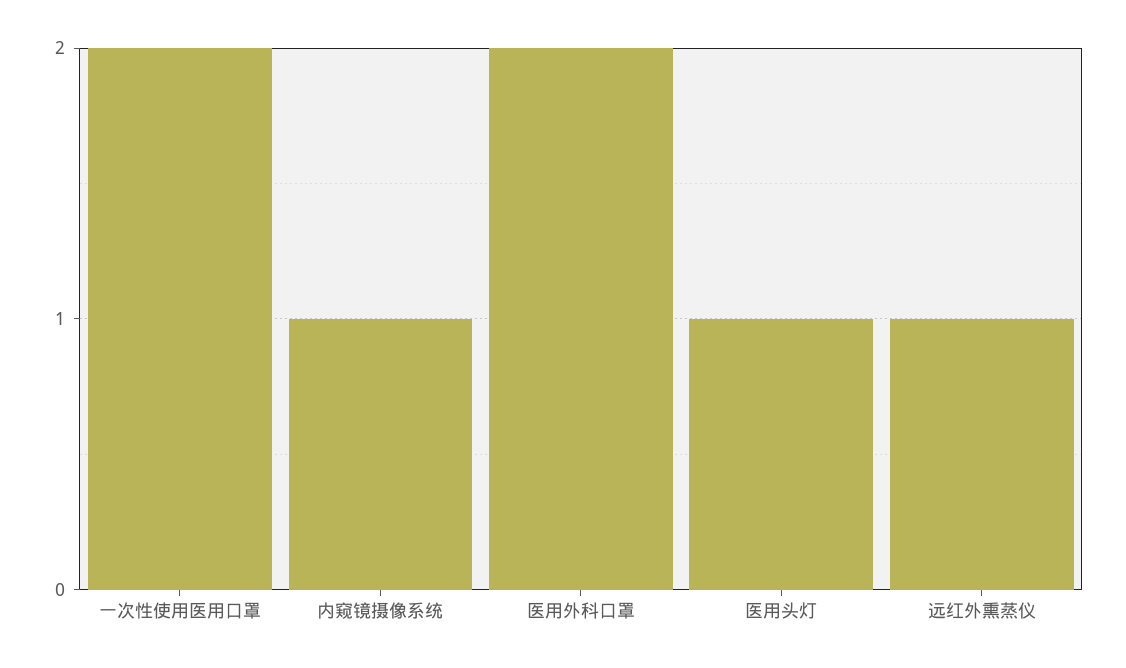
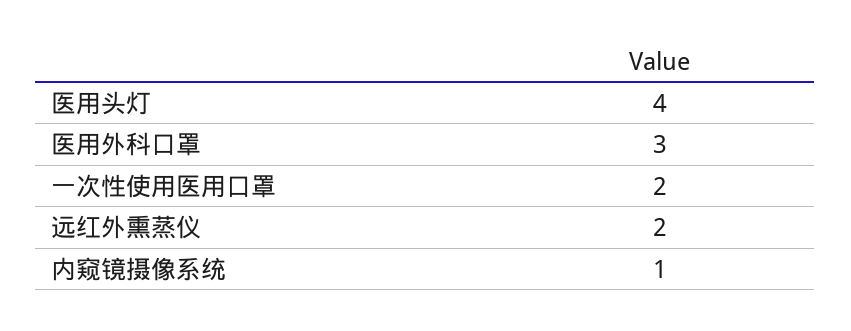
  {
    "一次性使用医用口罩": 2,
    "内窥镜摄像系统": 1,
-   "医用外科口罩": 2,
+   "医用外科口罩": 3,
-   "医用头灯": 1,
+   "医用头灯": 4,
-   "远红外熏蒸仪": 1
+   "远红外熏蒸仪": 2
  }

